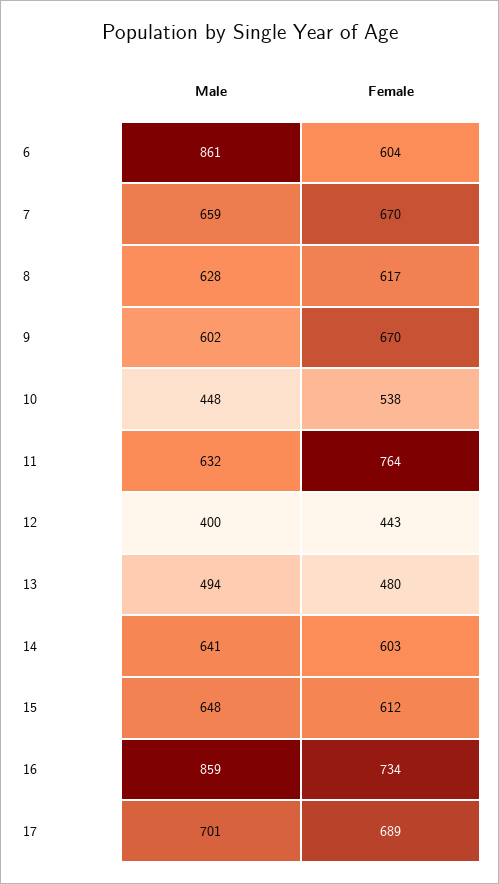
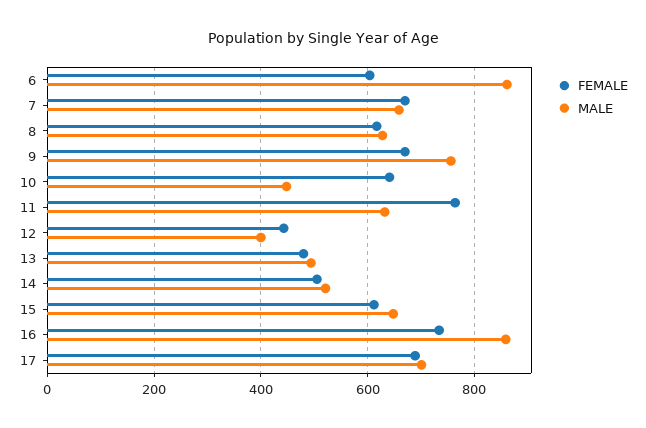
  {
    "Male": {
      "6": 861,
      "7": 659,
      "8": 628,
-     "9": 602,
+     "9": 760,
      "10": 448,
      "11": 632,
      "12": 400,
      "13": 494,
-     "14": 641,
+     "14": 520,
      "15": 648,
      "16": 859,
      "17": 701
    },
    "Female": {
      "6": 604,
      "7": 670,
      "8": 617,
      "9": 670,
-     "10": 538,
+     "10": 640,
      "11": 764,
      "12": 443,
      "13": 480,
-     "14": 603,
+     "14": 500,
      "15": 612,
      "16": 734,
      "17": 689
    }
  }

